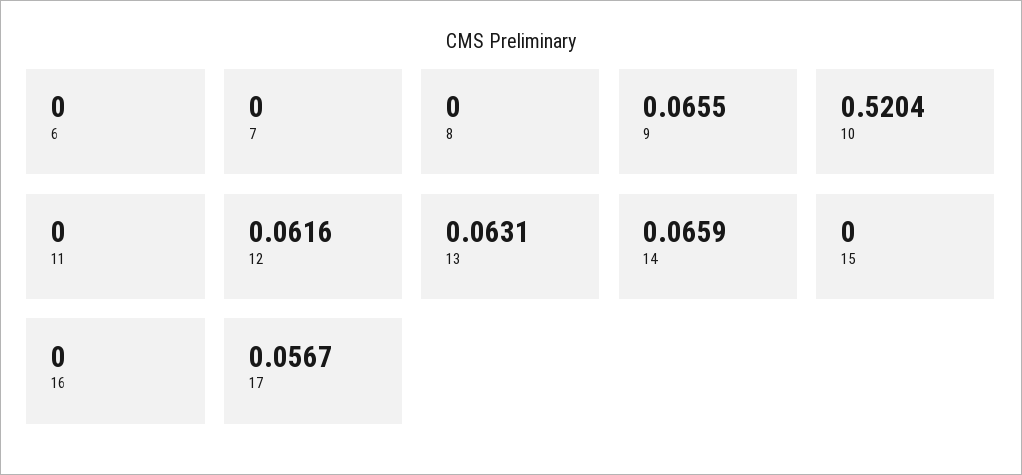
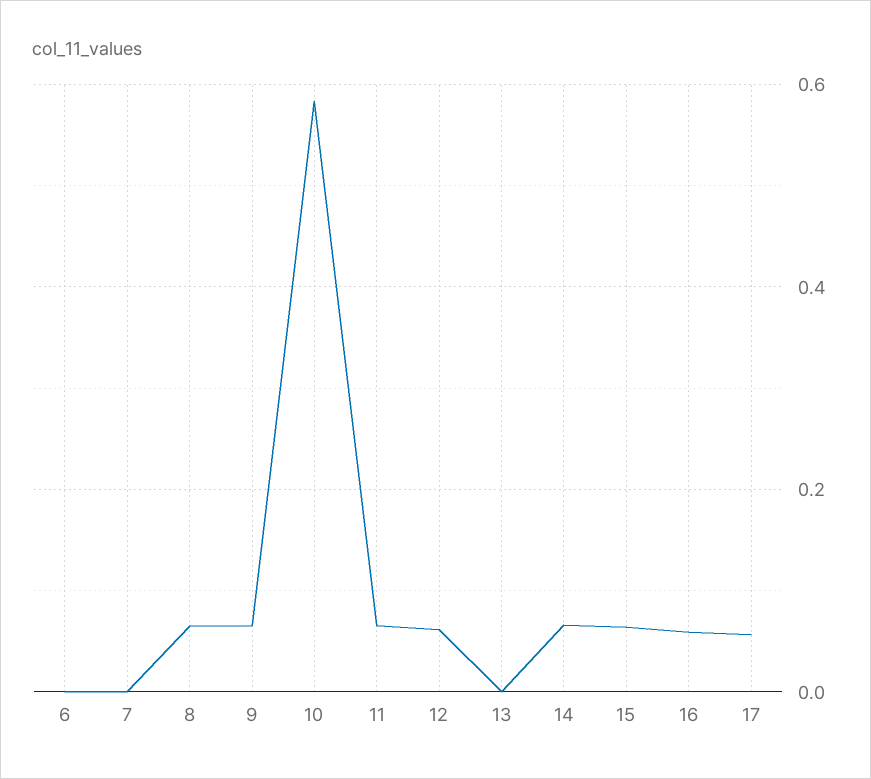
  {
    "6": 0,
    "7": 0,
-   "8": 0,
+   "8": 0.06,
    "9": 0.0655,
-   "10": 0.5204,
+   "10": 0.58,
-   "11": 0,
+   "11": 0.06,
    "12": 0.0616,
-   "13": 0.0631,
+   "13": 0,
    "14": 0.0659,
-   "15": 0,
+   "15": 0.06,
-   "16": 0,
+   "16": 0.06,
    "17": 0.0567
  }

